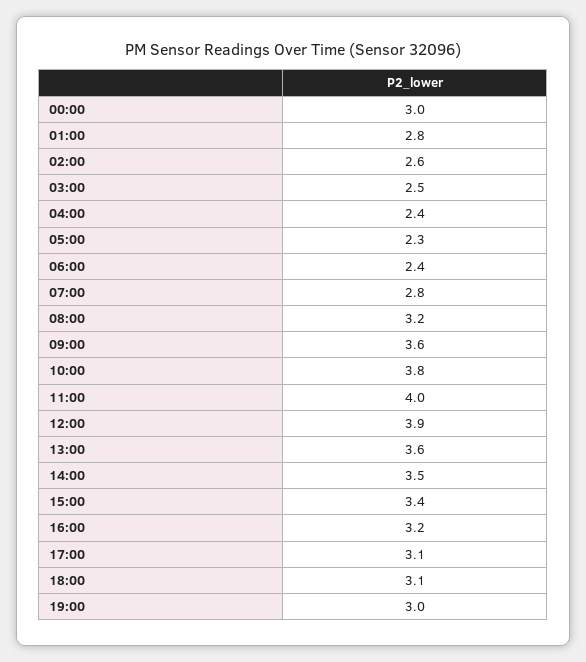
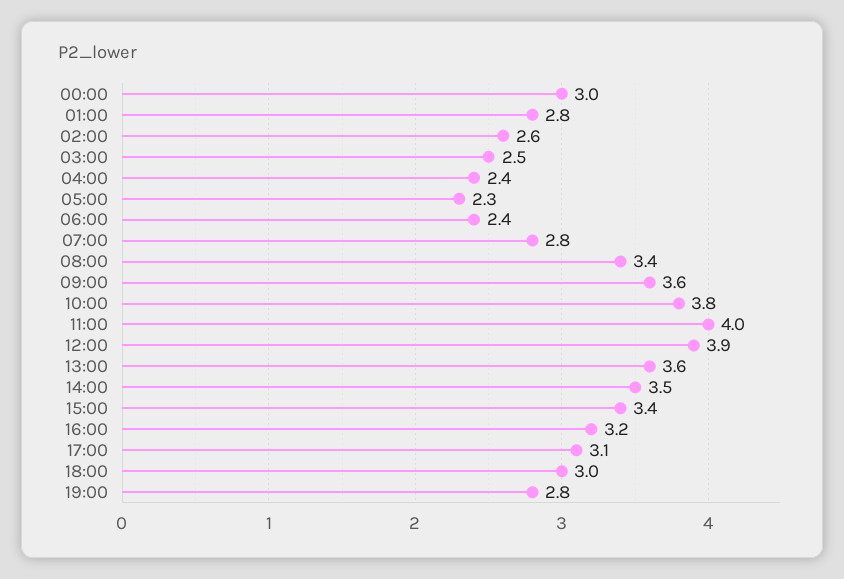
  {
    "00:00": 3,
    "01:00": 2.8,
    "02:00": 2.6,
    "03:00": 2.5,
    "04:00": 2.4,
    "05:00": 2.3,
    "06:00": 2.4,
    "07:00": 2.8,
-   "08:00": 3.2,
+   "08:00": 3.4,
    "09:00": 3.6,
    "10:00": 3.8,
    "11:00": 4,
    "12:00": 3.9,
    "13:00": 3.6,
    "14:00": 3.5,
    "15:00": 3.4,
    "16:00": 3.2,
    "17:00": 3.1,
-   "18:00": 3.1,
+   "18:00": 3,
-   "19:00": 3
+   "19:00": 2.8
  }

